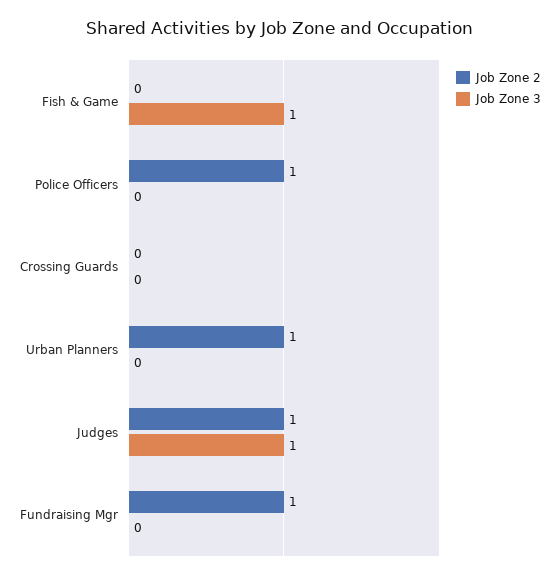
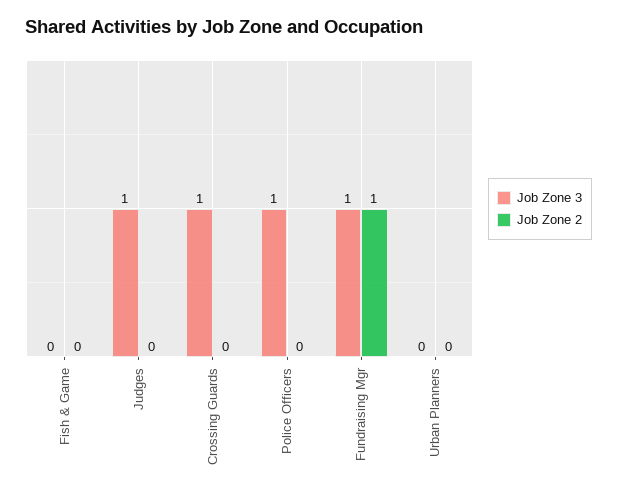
  {
    "Job Zone 2": {
      "Fish & Game": 0,
-     "Police Officers": 1,
+     "Police Officers": 0,
      "Crossing Guards": 0,
-     "Urban Planners": 1,
+     "Urban Planners": 0,
-     "Judges": 1,
+     "Judges": 0,
      "Fundraising Mgr": 1
    },
    "Job Zone 3": {
-     "Fish & Game": 1,
+     "Fish & Game": 0,
-     "Police Officers": 0,
+     "Police Officers": 1,
-     "Crossing Guards": 0,
+     "Crossing Guards": 1,
      "Urban Planners": 0,
      "Judges": 1,
-     "Fundraising Mgr": 0
+     "Fundraising Mgr": 1
    }
  }

